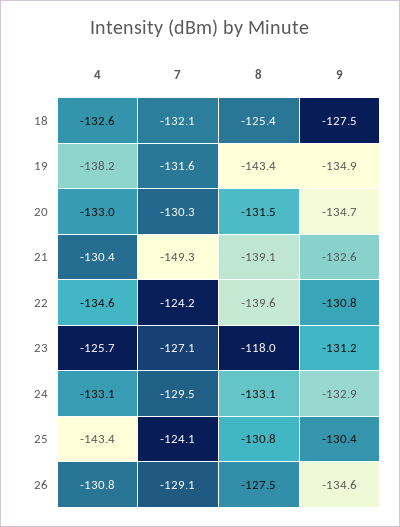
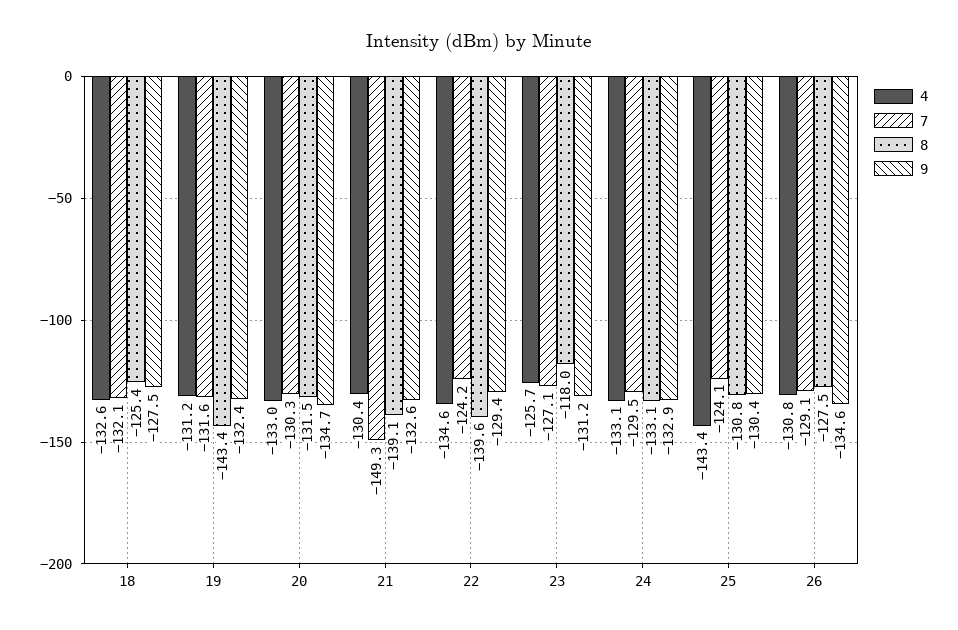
  {
    "4": {
      "18": -132.6,
-     "19": -138.2,
+     "19": -131.2,
      "20": -133,
      "21": -130.4,
      "22": -134.6,
      "23": -125.7,
      "24": -133.1,
      "25": -143.4,
      "26": -130.8
    },
    "7": {
      "18": -132.1,
      "19": -131.6,
      "20": -130.3,
      "21": -149.3,
      "22": -124.2,
      "23": -127.1,
      "24": -129.5,
      "25": -124.1,
      "26": -129.1
    },
    "8": {
      "18": -125.4,
      "19": -143.4,
      "20": -131.5,
      "21": -139.1,
      "22": -139.6,
      "23": -118,
      "24": -133.1,
      "25": -130.8,
      "26": -127.5
    },
    "9": {
      "18": -127.5,
-     "19": -134.9,
+     "19": -132.4,
      "20": -134.7,
      "21": -132.6,
-     "22": -130.8,
+     "22": -129.4,
      "23": -131.2,
      "24": -132.9,
      "25": -130.4,
      "26": -134.6
    }
  }

